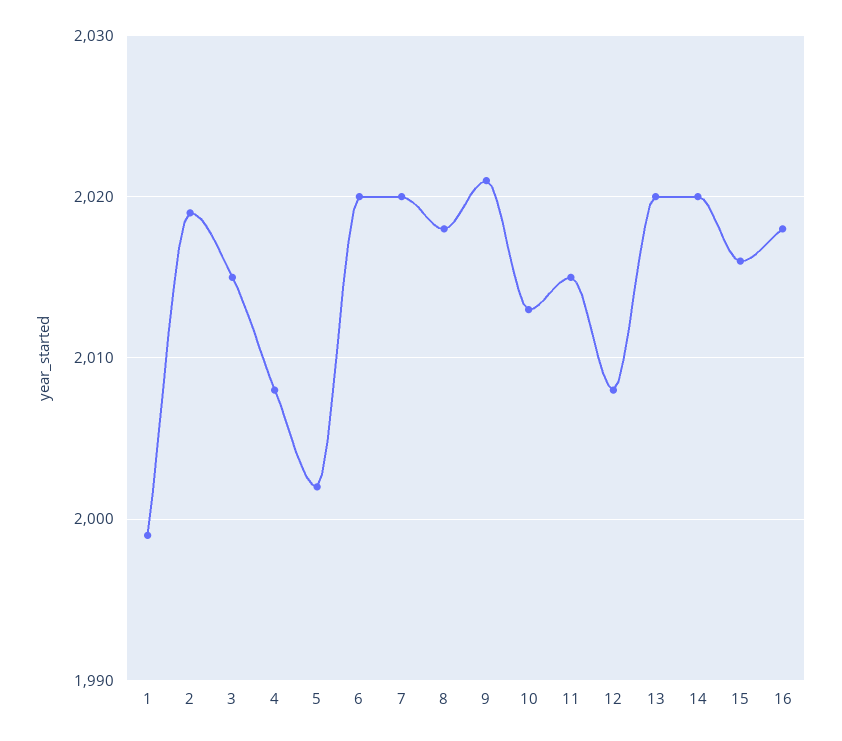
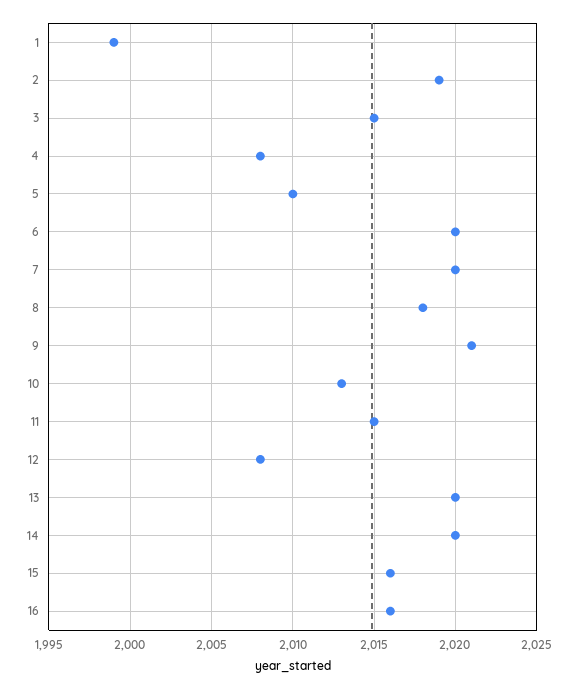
  {
    "1": 1999,
    "2": 2019,
    "3": 2015,
    "4": 2008,
-   "5": 2002,
+   "5": 2010,
    "6": 2020,
    "7": 2020,
    "8": 2018,
    "9": 2021,
    "10": 2013,
    "11": 2015,
    "12": 2008,
    "13": 2020,
    "14": 2020,
    "15": 2016,
-   "16": 2018
+   "16": 2016
  }

